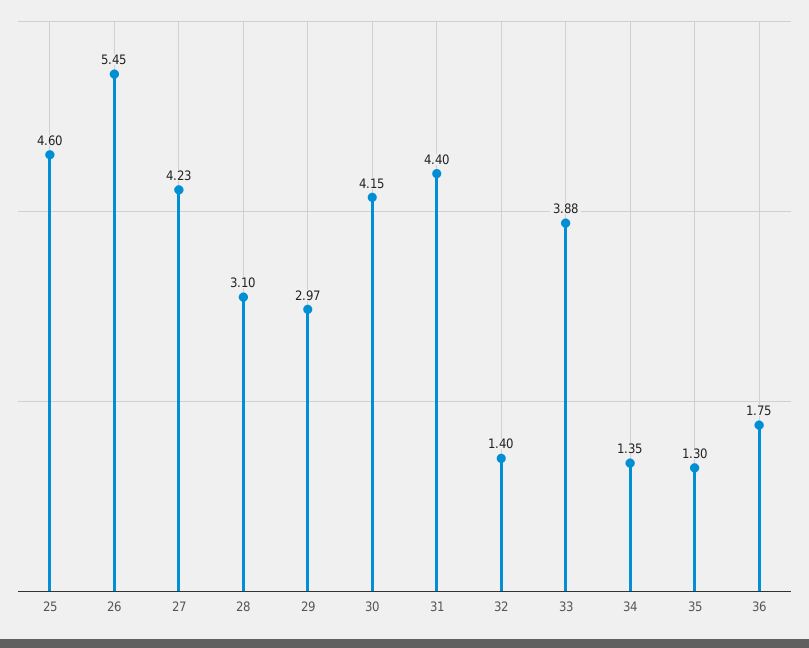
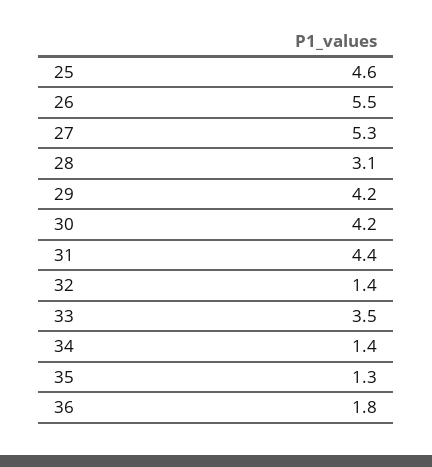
  {
    "25": 4.6,
    "26": 5.45,
-   "27": 4.23,
+   "27": 5.3,
    "28": 3.1,
-   "29": 2.97,
+   "29": 4.2,
    "30": 4.15,
    "31": 4.4,
    "32": 1.4,
-   "33": 3.88,
+   "33": 3.5,
    "34": 1.35,
    "35": 1.3,
    "36": 1.75
  }

